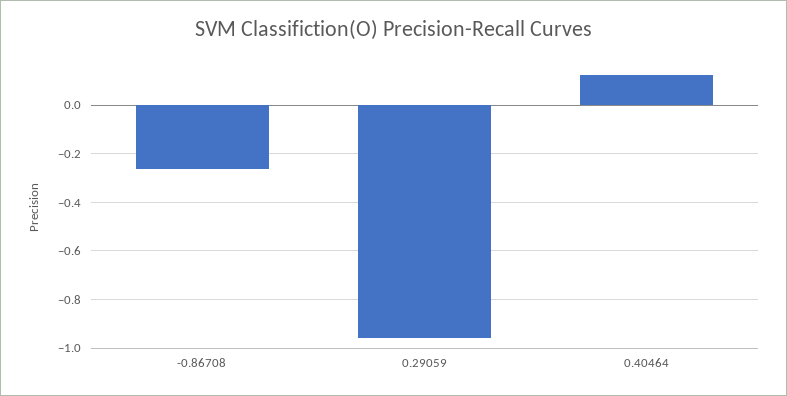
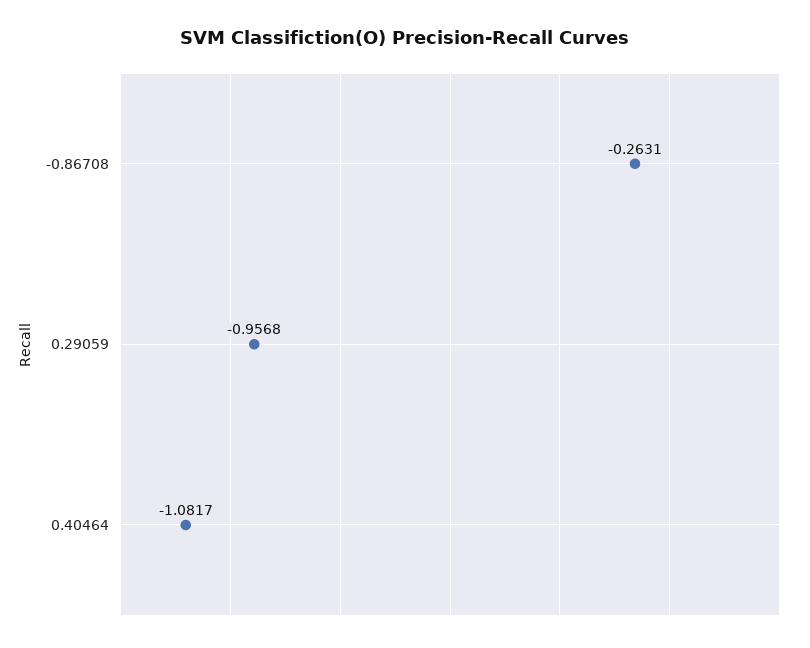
  {
    "-0.86708": -0.2631,
    "0.29059": -0.9568,
-   "0.40464": 0.125
+   "0.40464": -1.0817
  }

